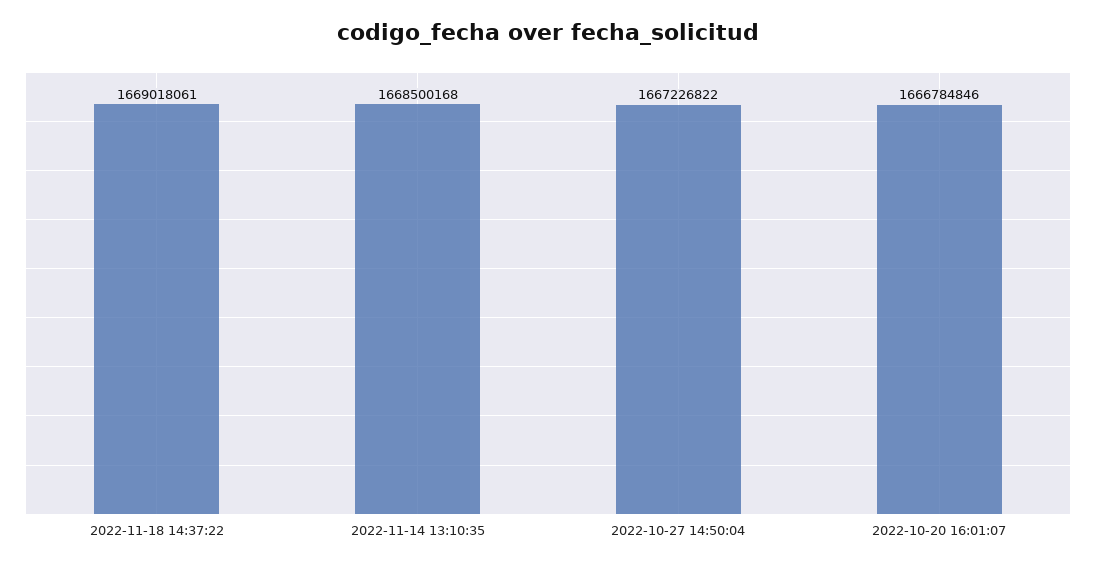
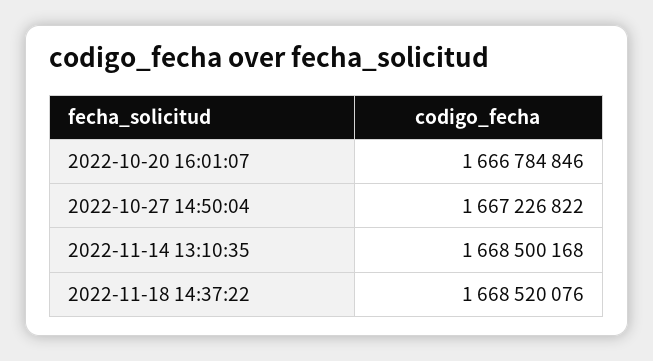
  {
-   "2022-11-18 14:37:22": 1669018061,
+   "2022-11-18 14:37:22": 1668520076,
    "2022-11-14 13:10:35": 1668500168,
    "2022-10-27 14:50:04": 1667226822,
    "2022-10-20 16:01:07": 1666784846
  }

